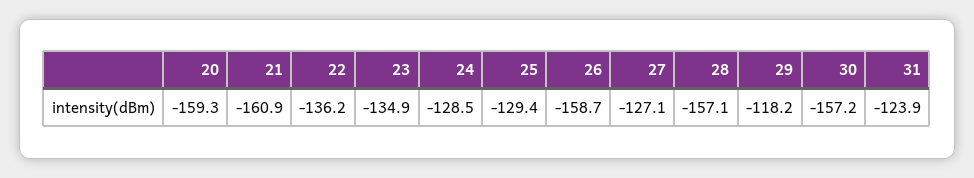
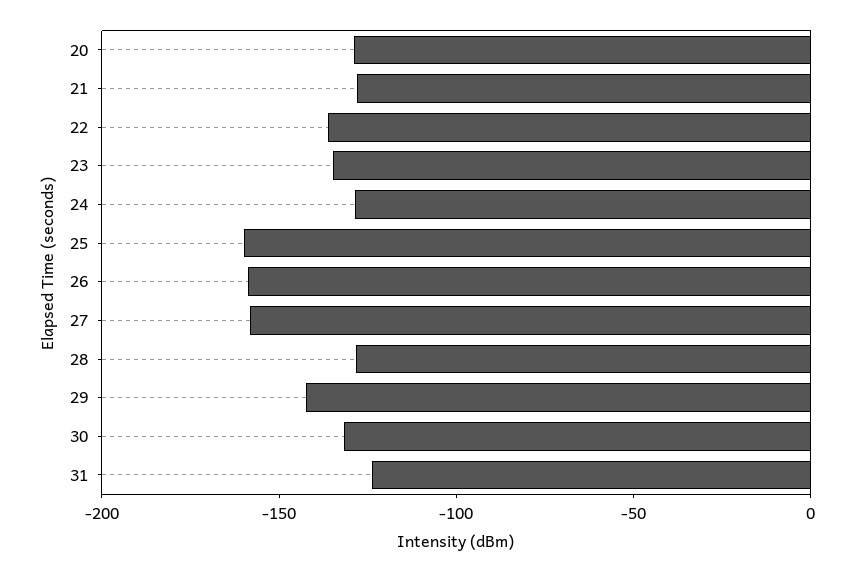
  {
-   "20": -159.3,
+   "20": -130,
-   "21": -160.9,
+   "21": -130,
    "22": -136.2,
    "23": -134.9,
    "24": -128.5,
-   "25": -129.4,
+   "25": -160,
    "26": -158.7,
-   "27": -127.1,
+   "27": -160,
-   "28": -157.1,
+   "28": -130,
-   "29": -118.2,
+   "29": -140,
-   "30": -157.2,
+   "30": -130,
    "31": -123.9
  }

